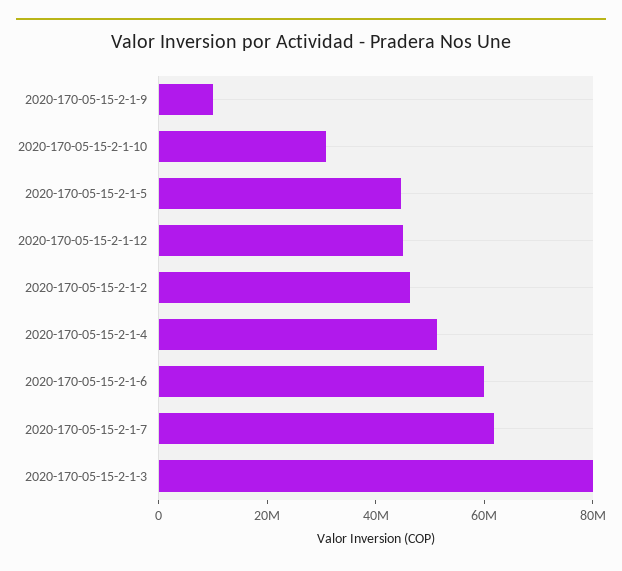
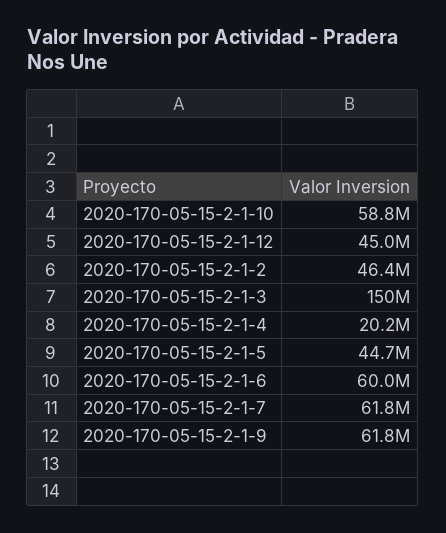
  {
-   "2020-170-05-15-2-1-9": 10000000,
+   "2020-170-05-15-2-1-9": 61800000,
-   "2020-170-05-15-2-1-10": 30000000,
+   "2020-170-05-15-2-1-10": 58800000,
    "2020-170-05-15-2-1-5": 44700000,
    "2020-170-05-15-2-1-12": 45000000,
    "2020-170-05-15-2-1-2": 46400000,
-   "2020-170-05-15-2-1-4": 50000000,
+   "2020-170-05-15-2-1-4": 20200000,
    "2020-170-05-15-2-1-6": 60000000,
    "2020-170-05-15-2-1-7": 61800000,
-   "2020-170-05-15-2-1-3": 80000000
+   "2020-170-05-15-2-1-3": 150000000
  }

